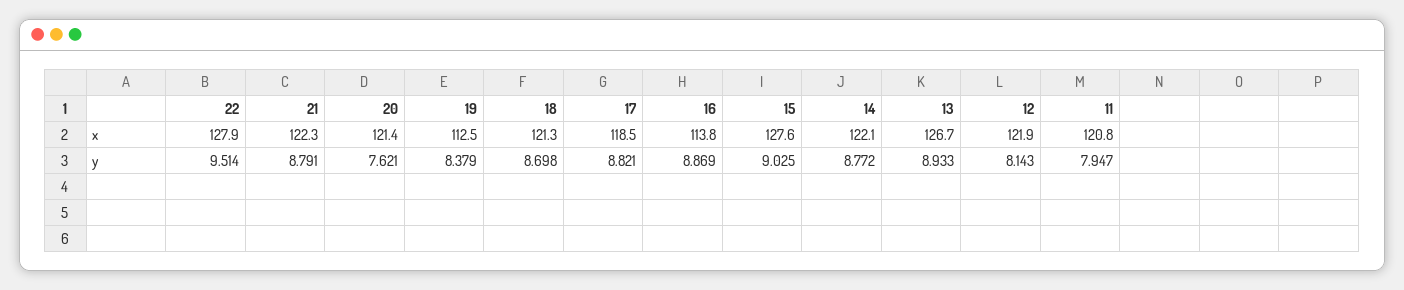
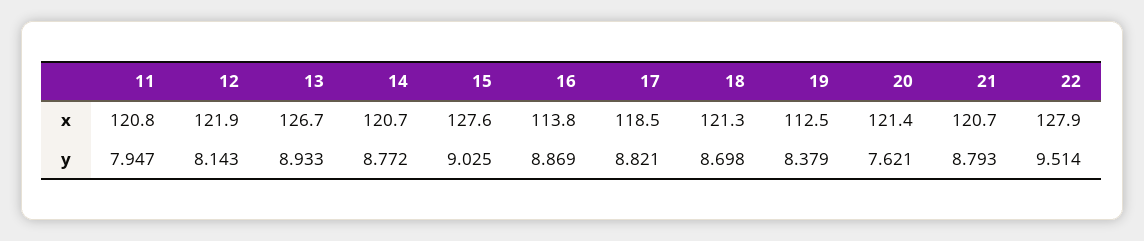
  {
    "22": {
      "x": 127.9,
      "y": 9.514
    },
    "21": {
-     "x": 122.3,
+     "x": 120.7,
-     "y": 8.791
+     "y": 8.793
    },
    "20": {
      "x": 121.4,
      "y": 7.621
    },
    "19": {
      "x": 112.5,
      "y": 8.379
    },
    "18": {
      "x": 121.3,
      "y": 8.698
    },
    "17": {
      "x": 118.5,
      "y": 8.821
    },
    "16": {
      "x": 113.8,
      "y": 8.869
    },
    "15": {
      "x": 127.6,
      "y": 9.025
    },
    "14": {
-     "x": 122.1,
+     "x": 120.7,
      "y": 8.772
    },
    "13": {
      "x": 126.7,
      "y": 8.933
    },
    "12": {
      "x": 121.9,
      "y": 8.143
    },
    "11": {
      "x": 120.8,
      "y": 7.947
    }
  }

